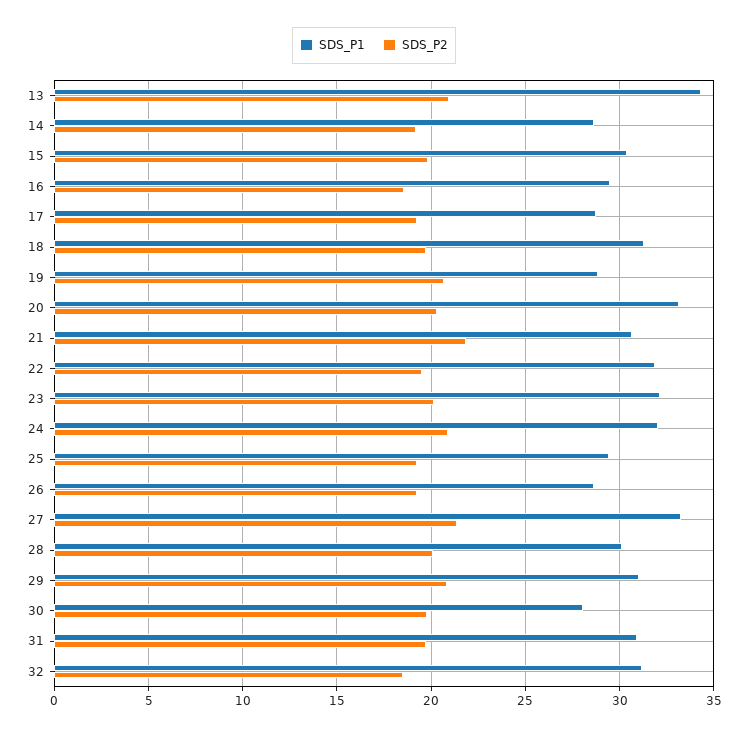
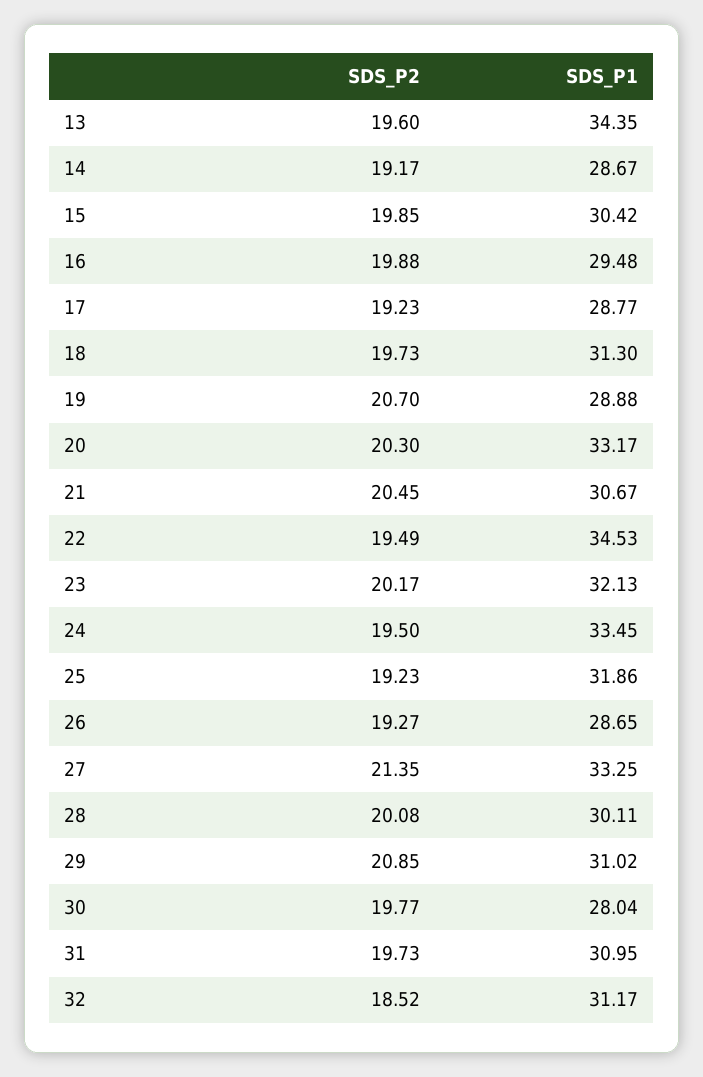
  {
    "SDS_P1": {
      "13": 34.35,
      "14": 28.67,
      "15": 30.42,
      "16": 29.48,
      "17": 28.77,
      "18": 31.3,
      "19": 28.88,
      "20": 33.17,
      "21": 30.67,
-     "22": 32,
+     "22": 34.53,
      "23": 32.13,
-     "24": 32,
+     "24": 33.45,
-     "25": 29.5,
+     "25": 31.86,
      "26": 28.65,
      "27": 33.25,
      "28": 30.11,
      "29": 31.02,
      "30": 28.04,
      "31": 30.95,
      "32": 31.17
    },
    "SDS_P2": {
-     "13": 21,
+     "13": 19.6,
      "14": 19.17,
      "15": 19.85,
-     "16": 18.5,
+     "16": 19.88,
      "17": 19.23,
      "18": 19.73,
      "19": 20.7,
      "20": 20.3,
-     "21": 22,
+     "21": 20.45,
      "22": 19.49,
      "23": 20.17,
-     "24": 21,
+     "24": 19.5,
      "25": 19.23,
      "26": 19.27,
      "27": 21.35,
      "28": 20.08,
      "29": 20.85,
      "30": 19.77,
      "31": 19.73,
      "32": 18.52
    }
  }

